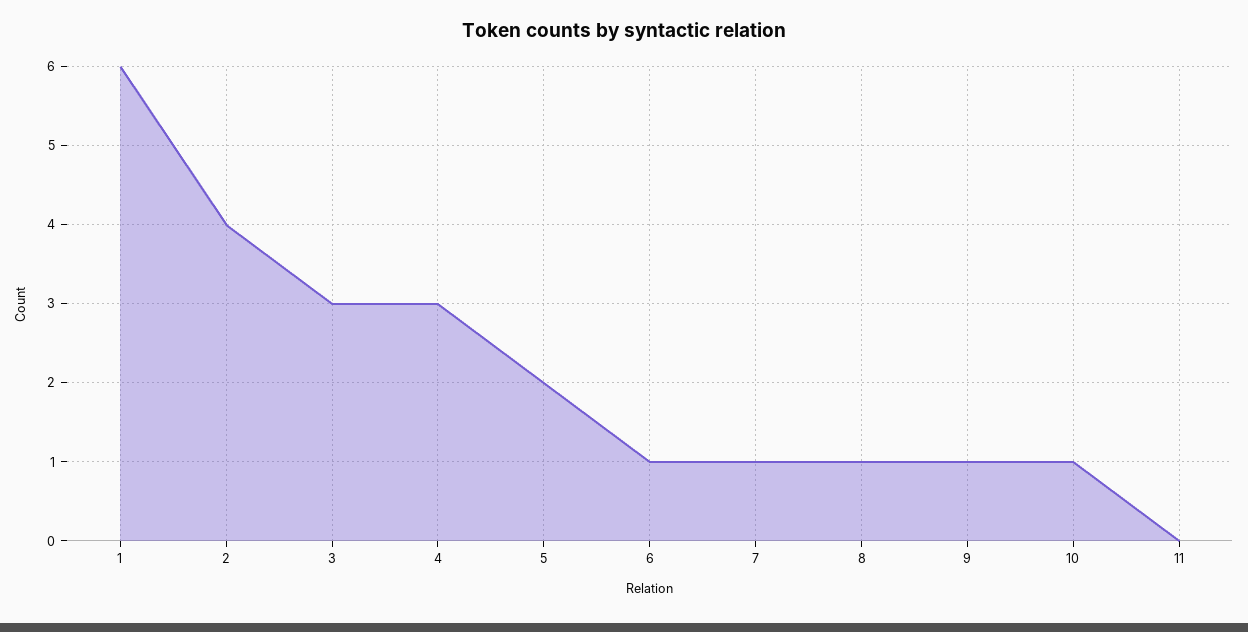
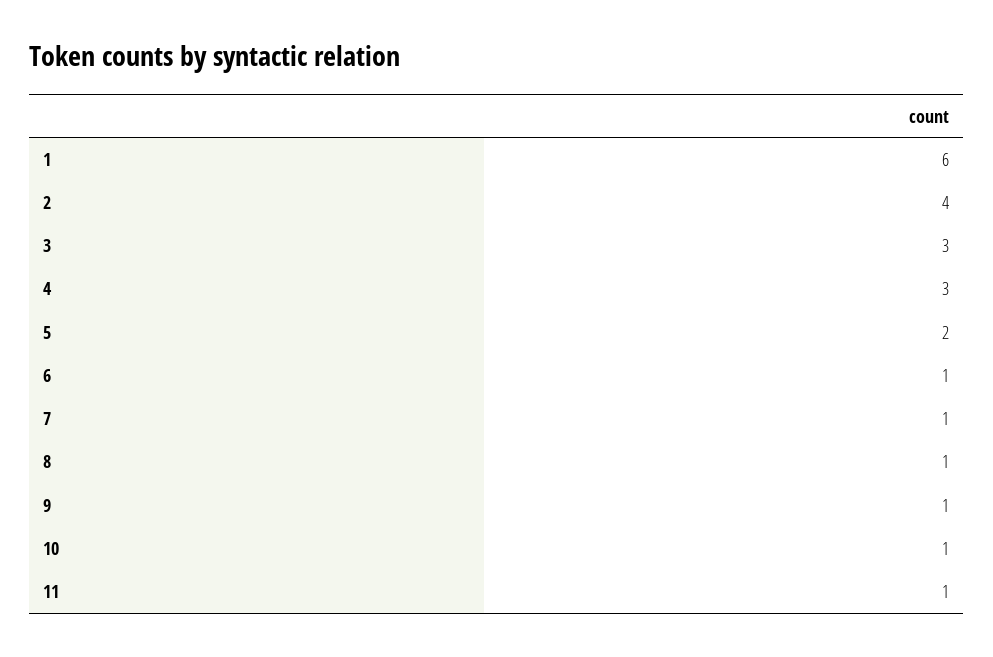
  {
    "1": 6,
    "2": 4,
    "3": 3,
    "4": 3,
    "5": 2,
    "6": 1,
    "7": 1,
    "8": 1,
    "9": 1,
    "10": 1,
-   "11": 0
+   "11": 1
  }

